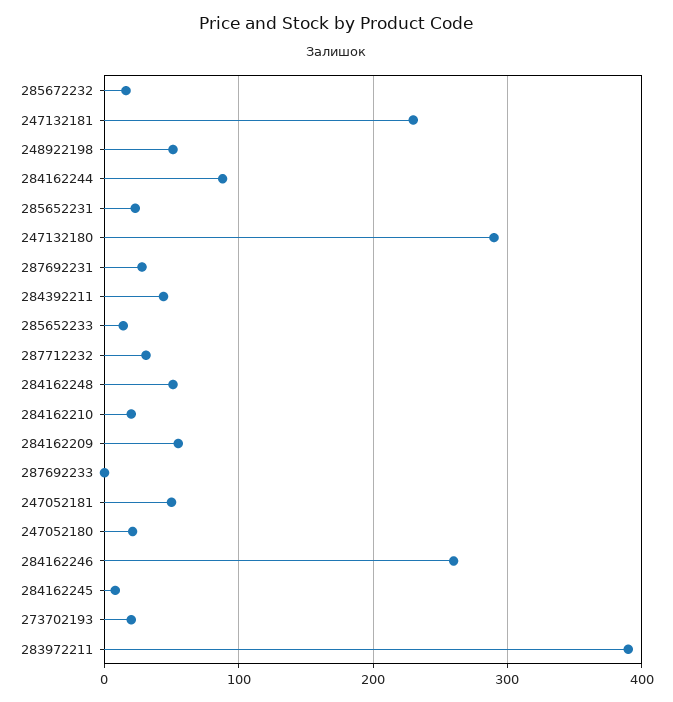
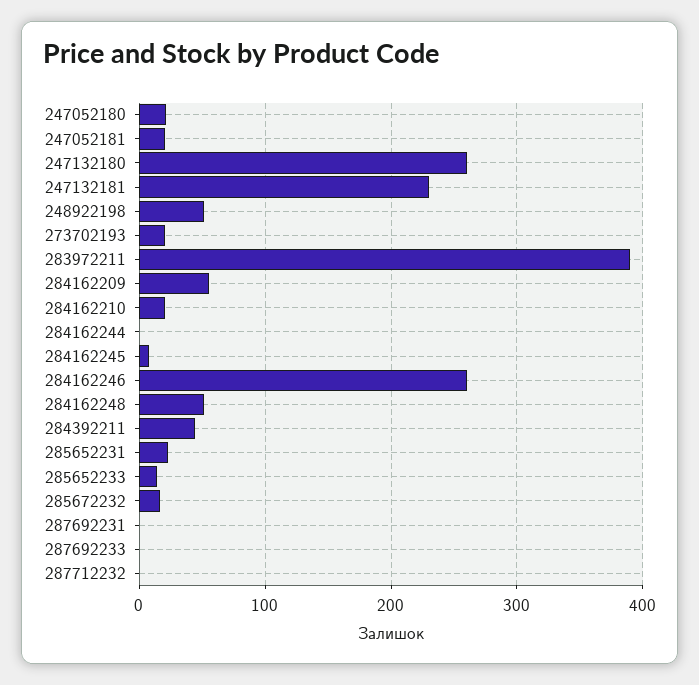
  {
    "285672232": 20,
    "247132181": 230,
    "248922198": 50,
-   "284162244": 90,
+   "284162244": 0,
    "285652231": 20,
-   "247132180": 290,
+   "247132180": 260,
-   "287692231": 30,
+   "287692231": 0,
    "284392211": 40,
    "285652233": 10,
-   "287712232": 30,
+   "287712232": 0,
    "284162248": 50,
    "284162210": 20,
    "284162209": 60,
    "287692233": 0,
-   "247052181": 50,
+   "247052181": 20,
    "247052180": 20,
    "284162246": 260,
    "284162245": 10,
    "273702193": 20,
    "283972211": 390
  }

